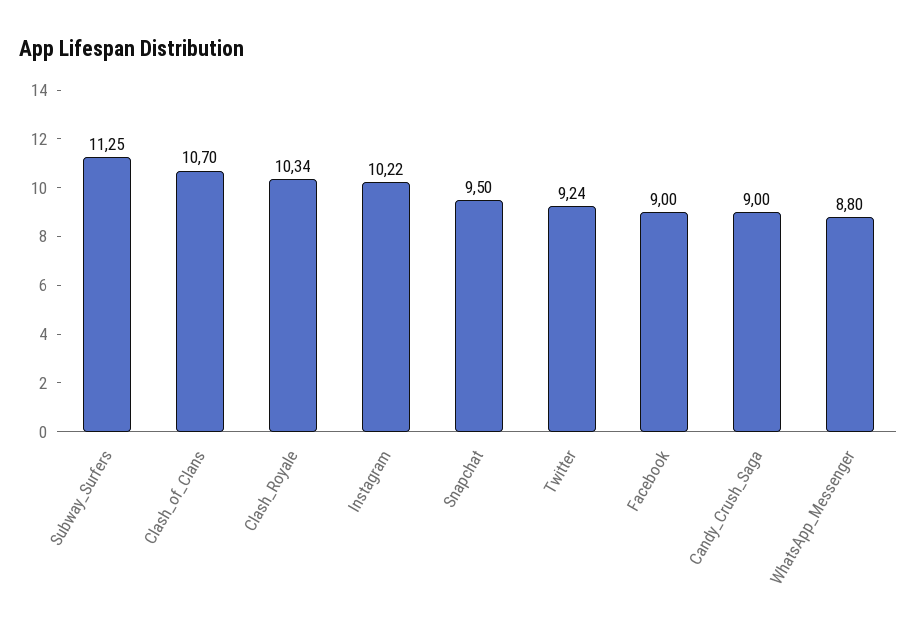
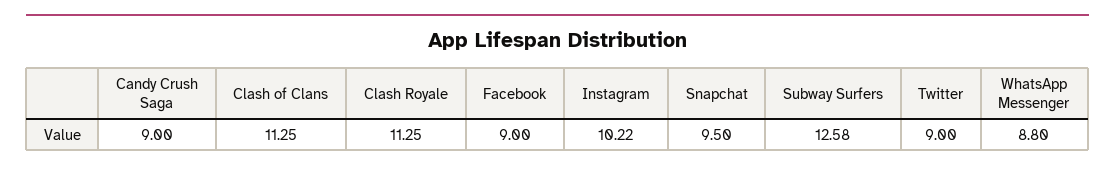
  {
-   "Subway_Surfers": 11.25,
+   "Subway_Surfers": 12.58,
-   "Clash_of_Clans": 10.7,
+   "Clash_of_Clans": 11.25,
-   "Clash_Royale": 10.34,
+   "Clash_Royale": 11.25,
    "Instagram": 10.22,
    "Snapchat": 9.5,
-   "Twitter": 9.24,
+   "Twitter": 9,
    "Facebook": 9,
    "Candy_Crush_Saga": 9,
    "WhatsApp_Messenger": 8.8
  }

